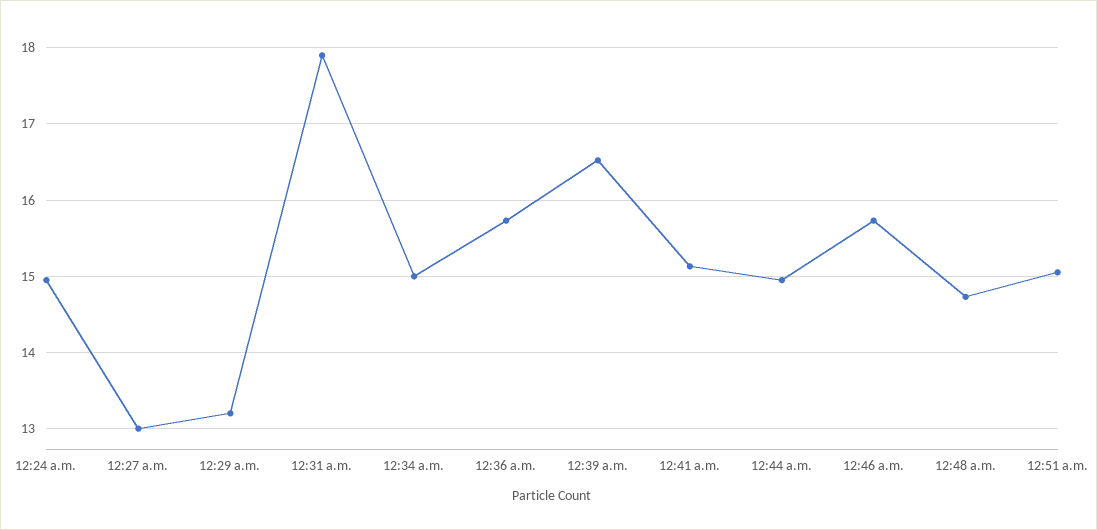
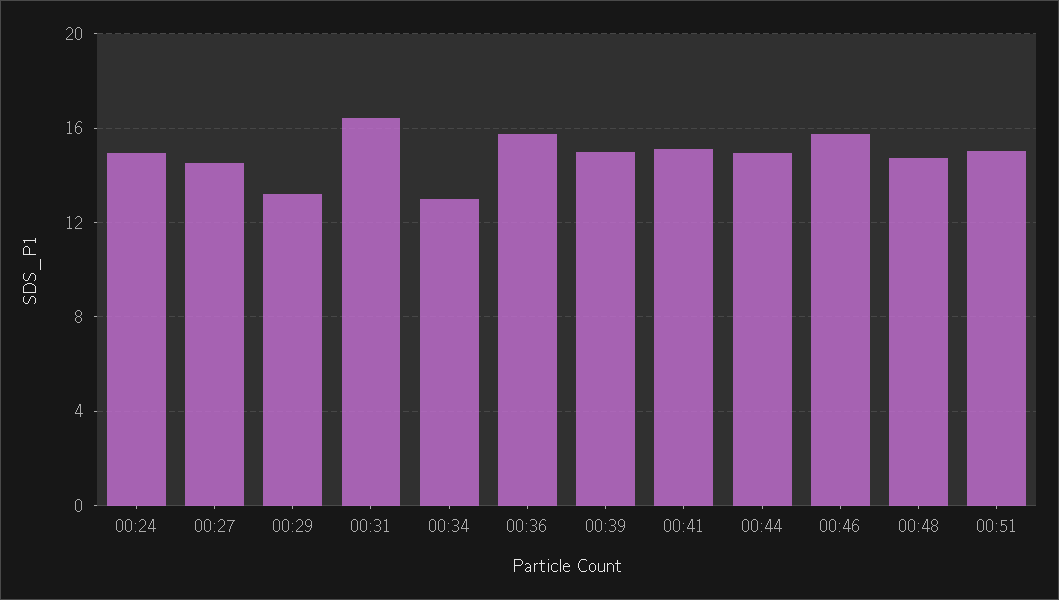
  {
    "12:24 a.m.": 15,
-   "12:27 a.m.": 13,
+   "12:27 a.m.": 14.5,
    "12:29 a.m.": 13.2,
-   "12:31 a.m.": 17.9,
+   "12:31 a.m.": 16.5,
-   "12:34 a.m.": 15,
+   "12:34 a.m.": 13,
    "12:36 a.m.": 15.7,
-   "12:39 a.m.": 16.5,
+   "12:39 a.m.": 15,
    "12:41 a.m.": 15.1,
    "12:44 a.m.": 15,
    "12:46 a.m.": 15.7,
    "12:48 a.m.": 14.7,
    "12:51 a.m.": 15.1
  }

